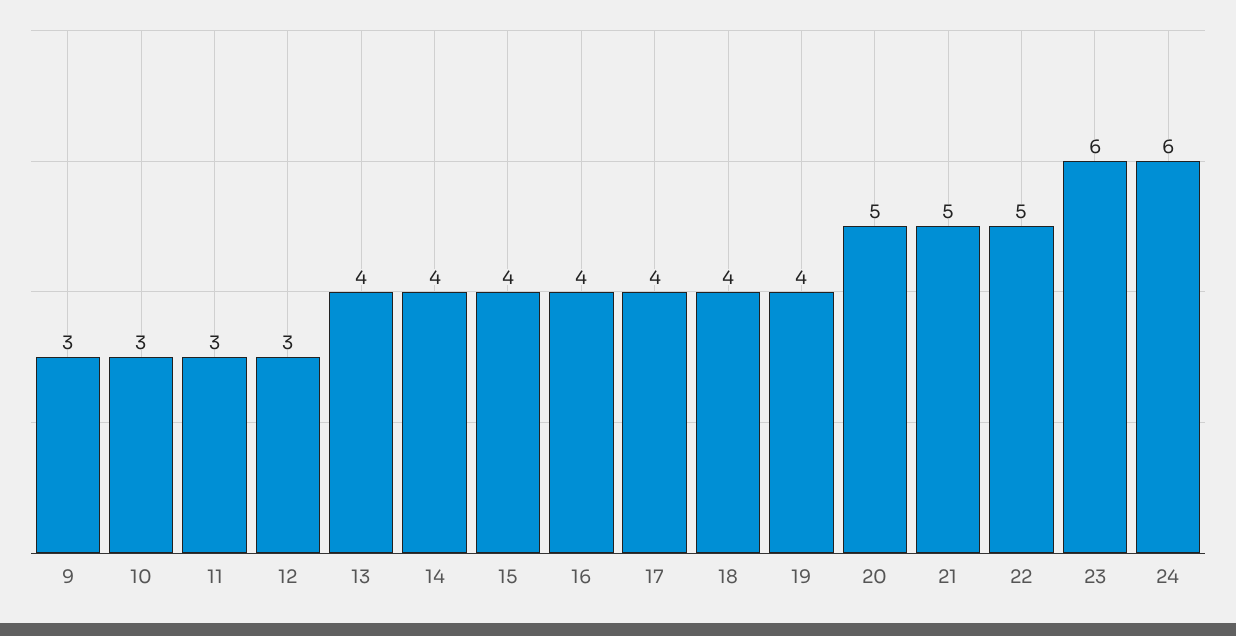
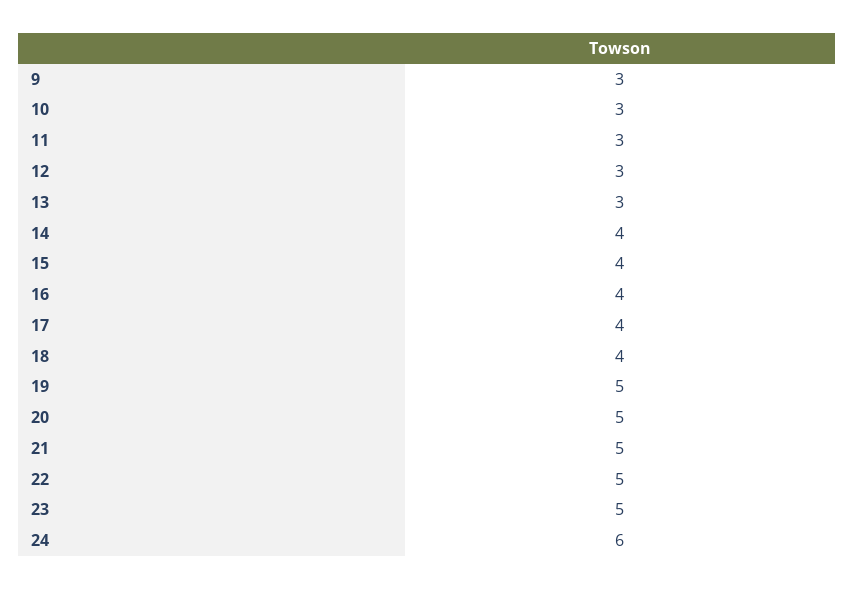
  {
    "9": 3,
    "10": 3,
    "11": 3,
    "12": 3,
-   "13": 4,
+   "13": 3,
    "14": 4,
    "15": 4,
    "16": 4,
    "17": 4,
    "18": 4,
-   "19": 4,
+   "19": 5,
    "20": 5,
    "21": 5,
    "22": 5,
-   "23": 6,
+   "23": 5,
    "24": 6
  }

